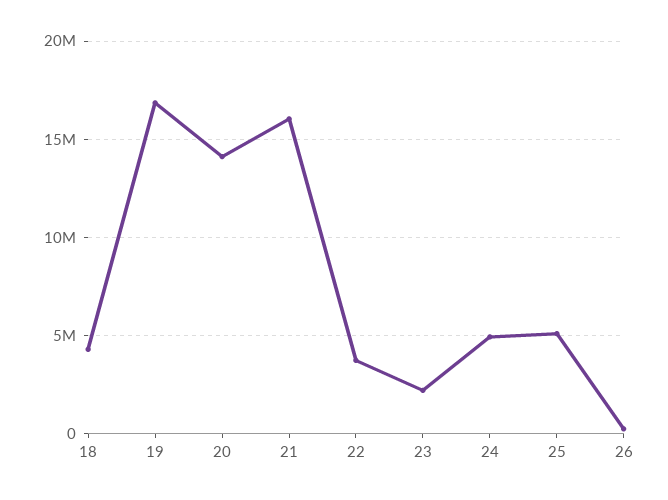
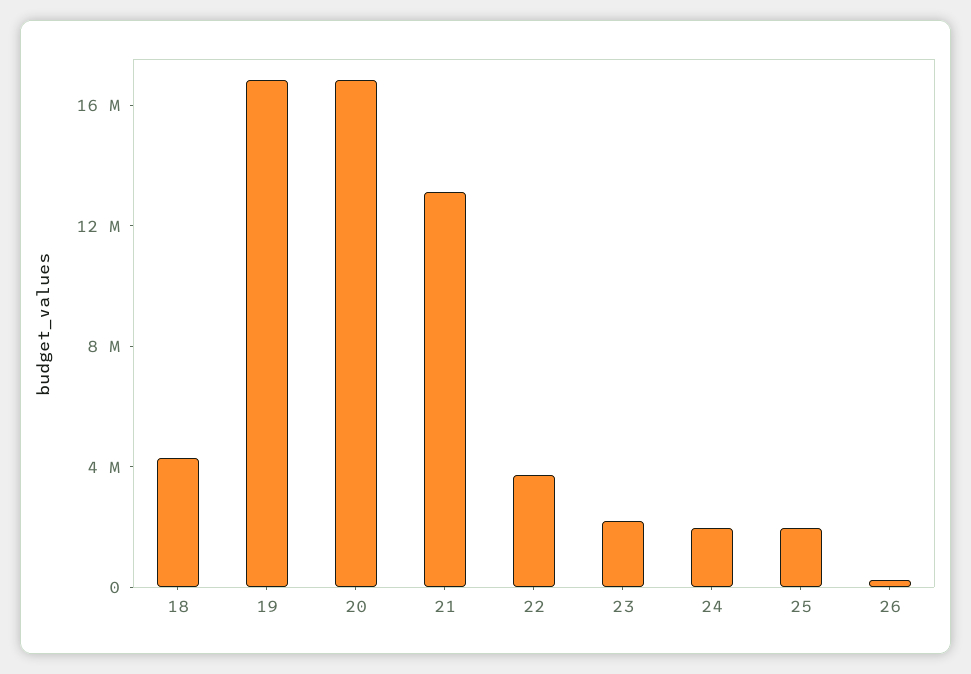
  {
    "18": 4500000,
    "19": 17000000,
-   "20": 14000000,
+   "20": 17000000,
-   "21": 16000000,
+   "21": 13000000,
    "22": 3500000,
    "23": 2000000,
-   "24": 5000000,
+   "24": 2000000,
-   "25": 5000000,
+   "25": 2000000,
    "26": 500000
  }

